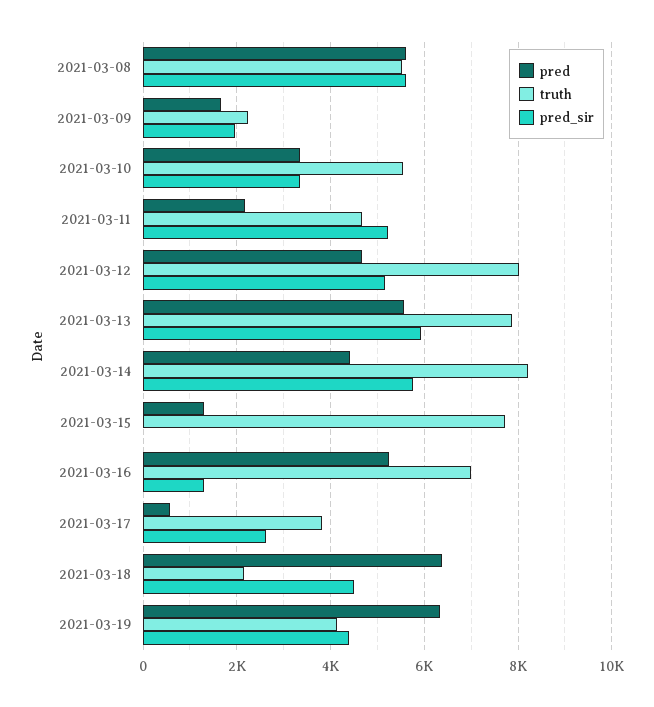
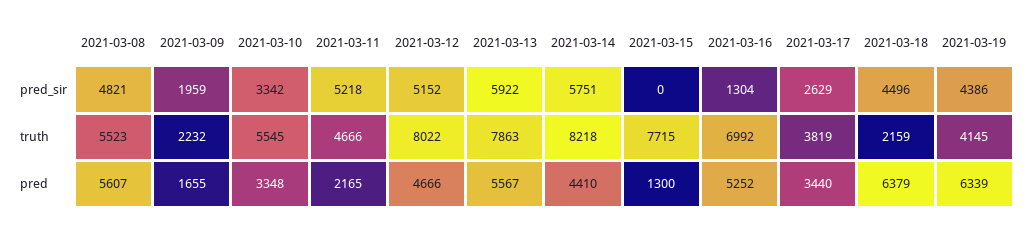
  {
    "pred": {
      "2021-03-08": 5607,
      "2021-03-09": 1655,
      "2021-03-10": 3348,
      "2021-03-11": 2165,
      "2021-03-12": 4666,
      "2021-03-13": 5567,
      "2021-03-14": 4410,
      "2021-03-15": 1300,
      "2021-03-16": 5252,
-     "2021-03-17": 600,
+     "2021-03-17": 3440,
      "2021-03-18": 6379,
      "2021-03-19": 6339
    },
    "truth": {
      "2021-03-08": 5523,
      "2021-03-09": 2232,
      "2021-03-10": 5545,
      "2021-03-11": 4666,
      "2021-03-12": 8022,
      "2021-03-13": 7863,
      "2021-03-14": 8218,
      "2021-03-15": 7715,
      "2021-03-16": 6992,
      "2021-03-17": 3819,
      "2021-03-18": 2159,
      "2021-03-19": 4145
    },
    "pred_sir": {
-     "2021-03-08": 5600,
+     "2021-03-08": 4821,
      "2021-03-09": 1959,
      "2021-03-10": 3342,
      "2021-03-11": 5218,
      "2021-03-12": 5152,
      "2021-03-13": 5922,
      "2021-03-14": 5751,
      "2021-03-15": 0,
      "2021-03-16": 1304,
      "2021-03-17": 2629,
      "2021-03-18": 4496,
      "2021-03-19": 4386
    }
  }

